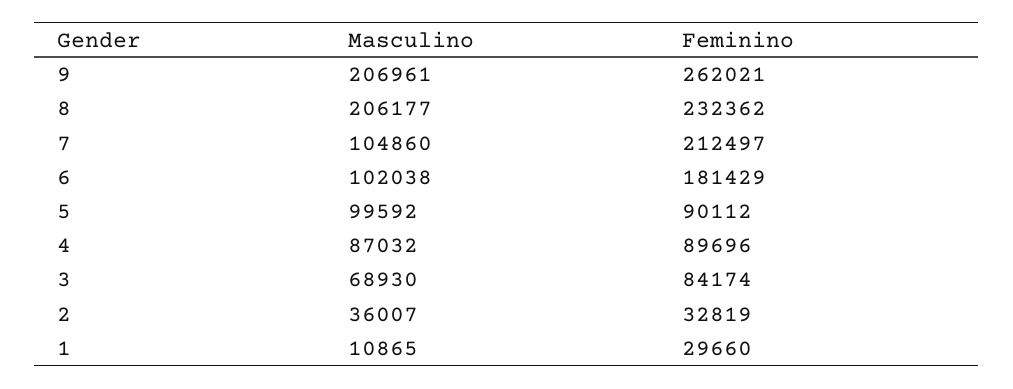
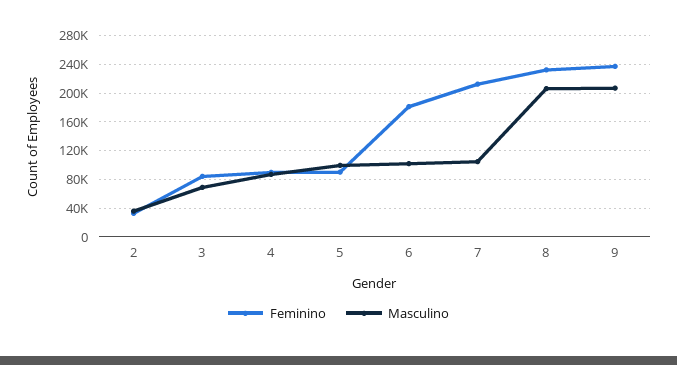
  {
    "Masculino": {
      "9": 206961,
      "8": 206177,
      "7": 104860,
      "6": 102038,
      "5": 99592,
      "4": 87032,
      "3": 68930,
-     "2": 36007,
+     "2": 36007
-     "1": 10865
    },
    "Feminino": {
-     "9": 262021,
+     "9": 240000,
      "8": 232362,
      "7": 212497,
      "6": 181429,
      "5": 90112,
      "4": 89696,
      "3": 84174,
-     "2": 32819,
+     "2": 32819
-     "1": 29660
    }
  }

